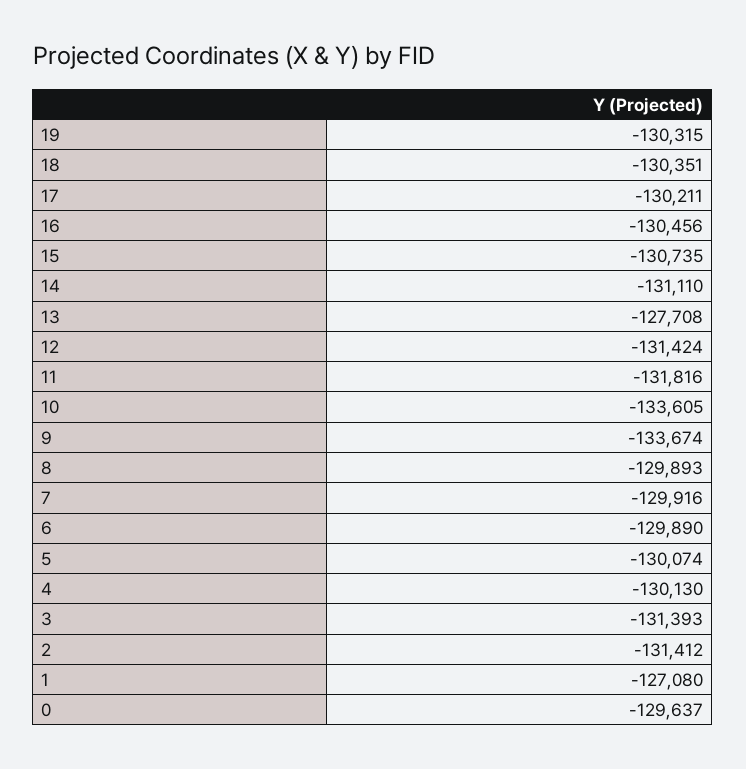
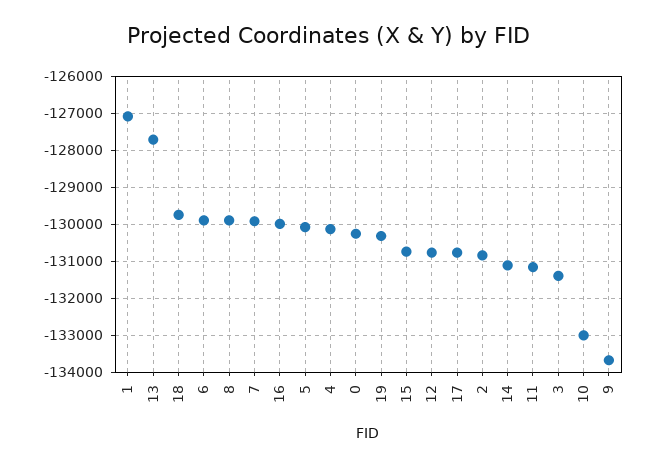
  {
    "19": -130315,
-   "18": -130351,
+   "18": -129800,
-   "17": -130211,
+   "17": -130800,
-   "16": -130456,
+   "16": -130000,
    "15": -130735,
    "14": -131110,
    "13": -127708,
-   "12": -131424,
+   "12": -130800,
-   "11": -131816,
+   "11": -131200,
-   "10": -133605,
+   "10": -133000,
    "9": -133674,
    "8": -129893,
    "7": -129916,
    "6": -129890,
    "5": -130074,
    "4": -130130,
    "3": -131393,
-   "2": -131412,
+   "2": -130800,
    "1": -127080,
-   "0": -129637
+   "0": -130200
  }

